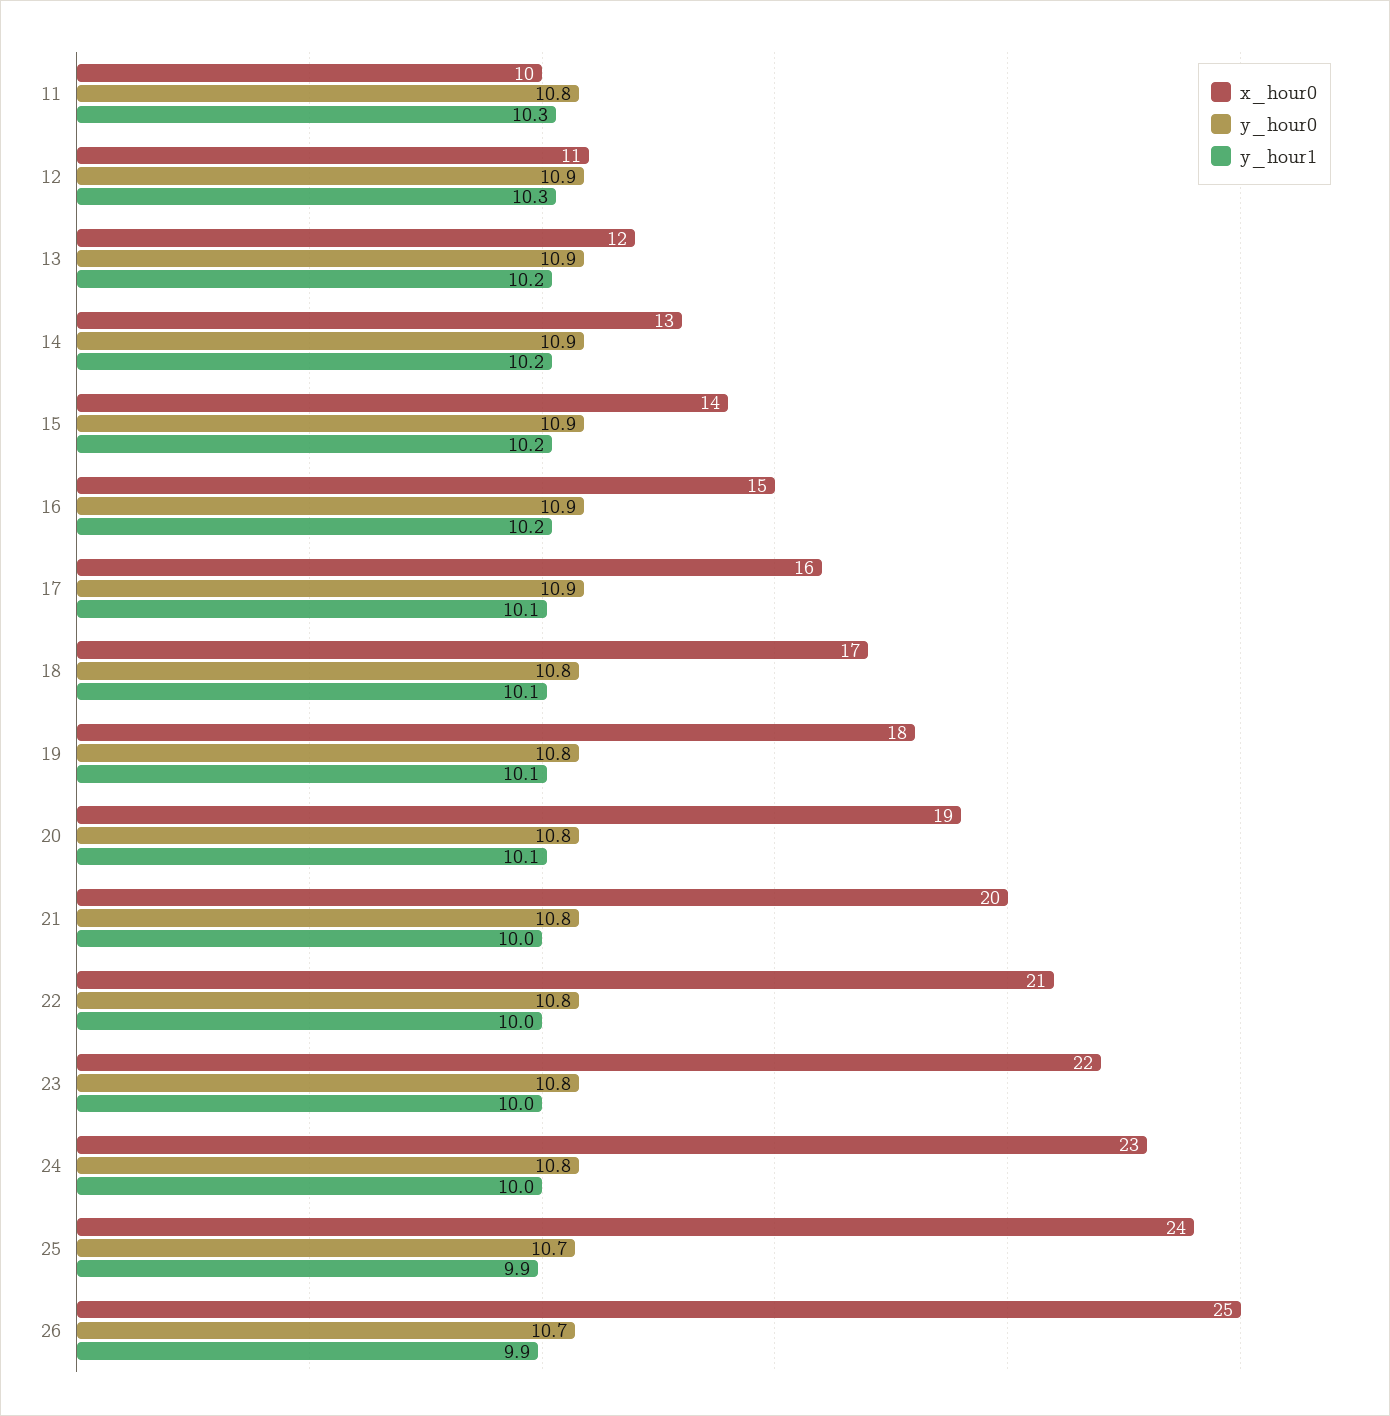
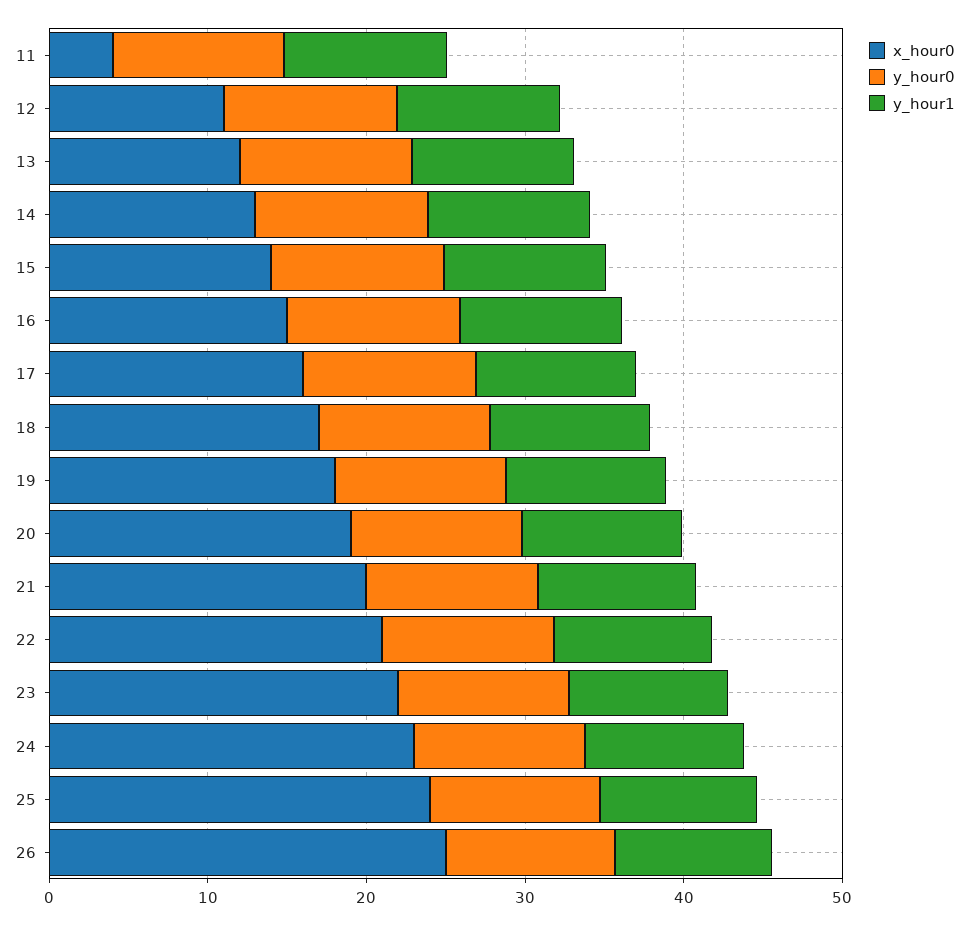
  {
    "x_hour0": {
-     "11": 10,
+     "11": 4,
      "12": 11,
      "13": 12,
      "14": 13,
      "15": 14,
      "16": 15,
      "17": 16,
      "18": 17,
      "19": 18,
      "20": 19,
      "21": 20,
      "22": 21,
      "23": 22,
      "24": 23,
      "25": 24,
      "26": 25
    },
    "y_hour0": {
      "11": 10.8,
      "12": 10.9,
      "13": 10.9,
      "14": 10.9,
      "15": 10.9,
      "16": 10.9,
      "17": 10.9,
      "18": 10.8,
      "19": 10.8,
      "20": 10.8,
      "21": 10.8,
      "22": 10.8,
      "23": 10.8,
      "24": 10.8,
      "25": 10.7,
      "26": 10.7
    },
    "y_hour1": {
      "11": 10.3,
      "12": 10.3,
      "13": 10.2,
      "14": 10.2,
      "15": 10.2,
      "16": 10.2,
      "17": 10.1,
      "18": 10.1,
      "19": 10.1,
      "20": 10.1,
      "21": 10,
      "22": 10,
      "23": 10,
      "24": 10,
      "25": 9.9,
      "26": 9.9
    }
  }

